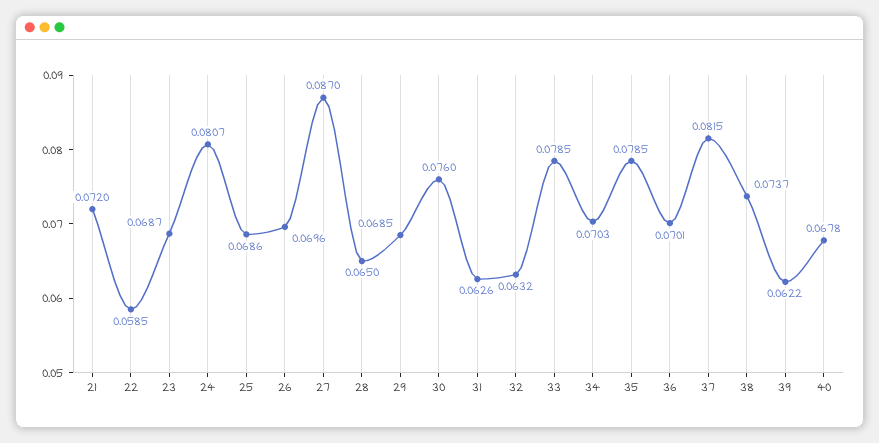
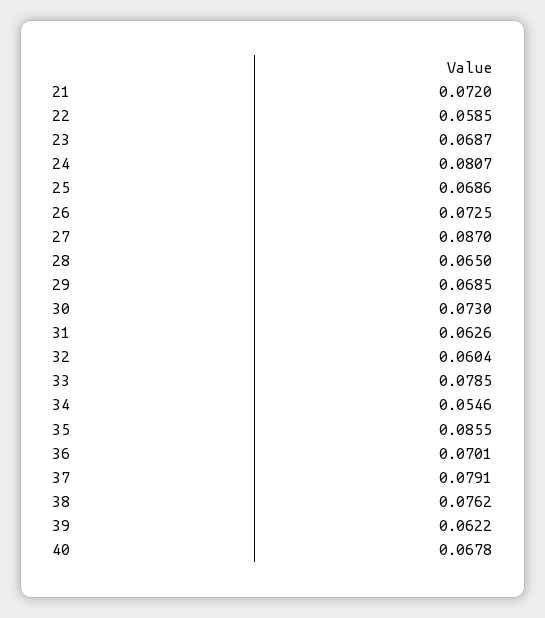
  {
    "21": 0.072,
    "22": 0.0585,
    "23": 0.0687,
    "24": 0.0807,
    "25": 0.0686,
-   "26": 0.0696,
+   "26": 0.0725,
    "27": 0.087,
    "28": 0.065,
    "29": 0.0685,
-   "30": 0.076,
+   "30": 0.073,
    "31": 0.0626,
-   "32": 0.0632,
+   "32": 0.0604,
    "33": 0.0785,
-   "34": 0.0703,
+   "34": 0.0546,
-   "35": 0.0785,
+   "35": 0.0855,
    "36": 0.0701,
-   "37": 0.0815,
+   "37": 0.0791,
-   "38": 0.0737,
+   "38": 0.0762,
    "39": 0.0622,
    "40": 0.0678
  }

